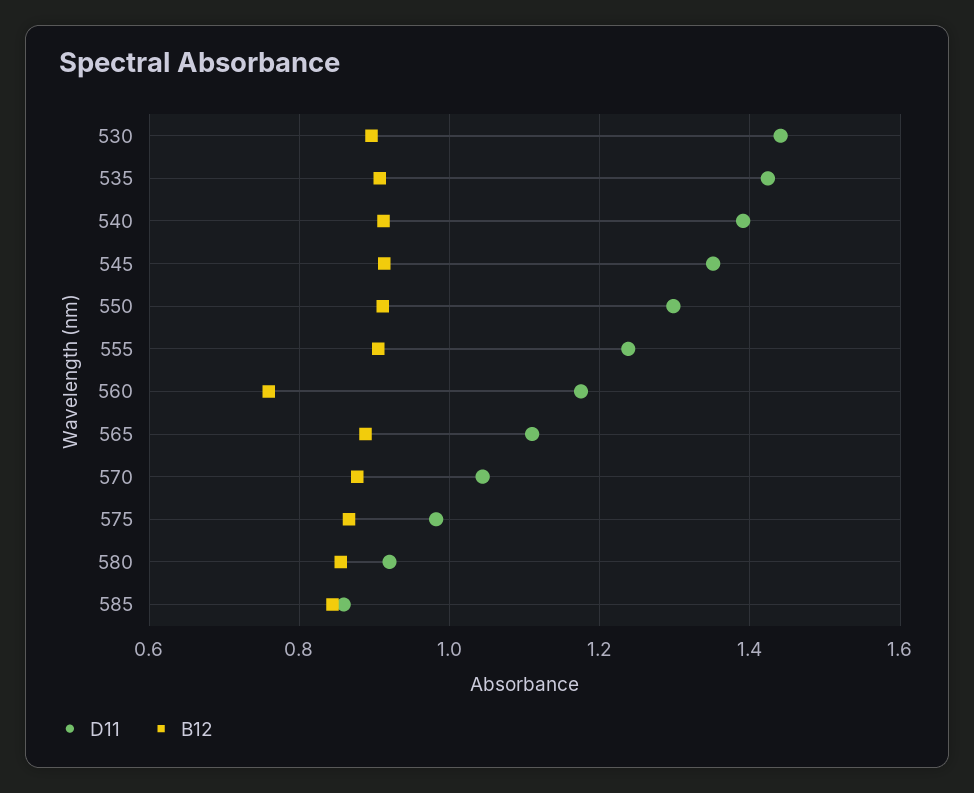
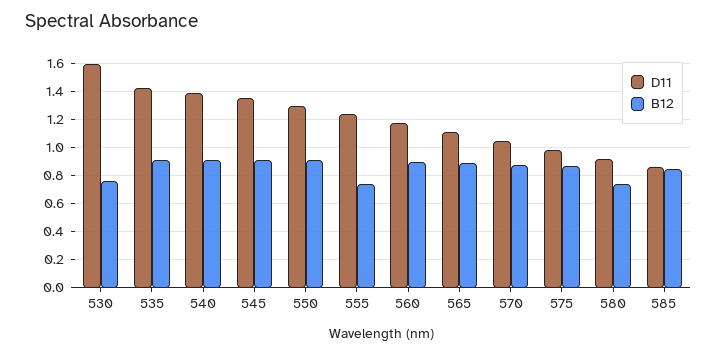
  {
    "D11": {
-     "530": 1.44,
+     "530": 1.6,
      "535": 1.42,
      "540": 1.4,
      "545": 1.36,
      "550": 1.3,
      "555": 1.24,
      "560": 1.18,
      "565": 1.12,
      "570": 1.04,
      "575": 0.98,
      "580": 0.92,
      "585": 0.86
    },
    "B12": {
-     "530": 0.9,
+     "530": 0.75,
      "535": 0.9,
      "540": 0.92,
      "545": 0.92,
      "550": 0.92,
-     "555": 0.9,
+     "555": 0.75,
-     "560": 0.76,
+     "560": 0.9,
      "565": 0.88,
      "570": 0.88,
      "575": 0.86,
-     "580": 0.86,
+     "580": 0.75,
      "585": 0.84
    }
  }

